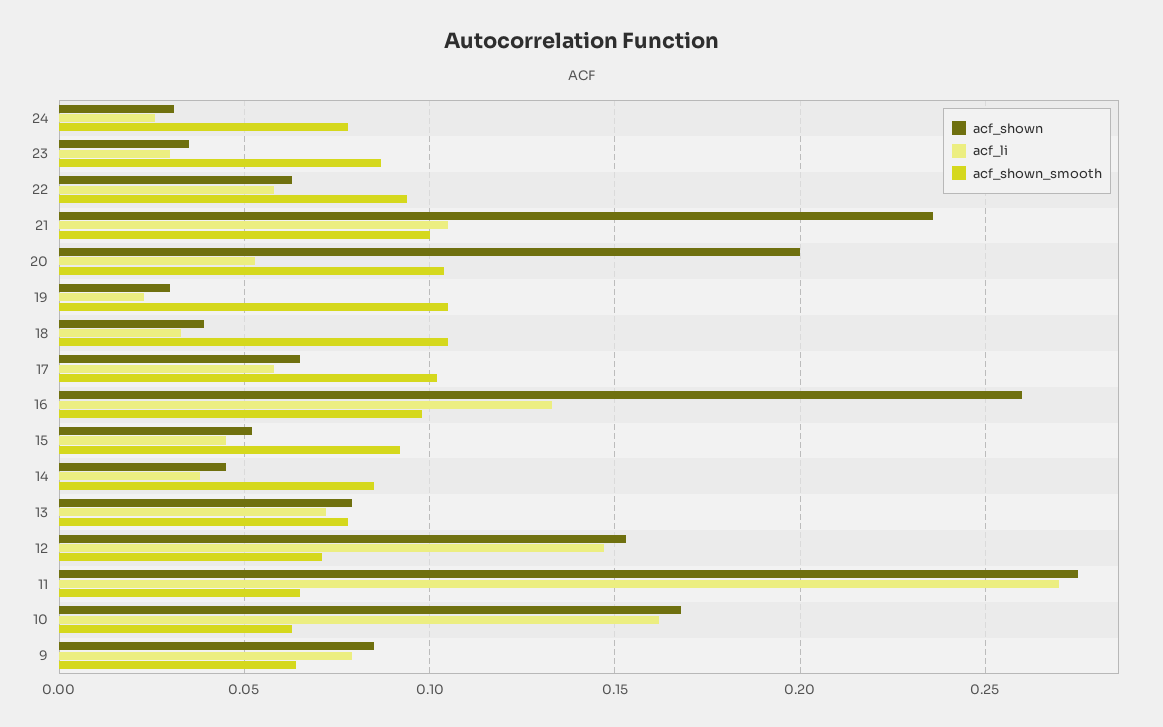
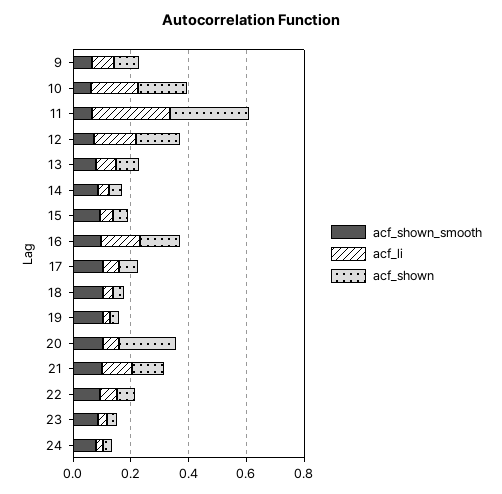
  {
    "acf_shown": {
      "24": 0.03,
      "23": 0.035,
      "22": 0.065,
-     "21": 0.235,
+     "21": 0.1,
      "20": 0.2,
      "19": 0.03,
      "18": 0.04,
      "17": 0.065,
-     "16": 0.26,
+     "16": 0.15,
      "15": 0.05,
      "14": 0.045,
      "13": 0.08,
      "12": 0.155,
      "11": 0.275,
      "10": 0.17,
      "9": 0.085
    },
    "acf_li": {
      "24": 0.025,
      "23": 0.03,
      "22": 0.06,
      "21": 0.105,
      "20": 0.055,
      "19": 0.025,
      "18": 0.035,
      "17": 0.06,
      "16": 0.135,
      "15": 0.045,
      "14": 0.04,
      "13": 0.07,
      "12": 0.145,
      "11": 0.27,
      "10": 0.16,
      "9": 0.08
    },
    "acf_shown_smooth": {
      "24": 0.08,
      "23": 0.085,
      "22": 0.095,
      "21": 0.1,
      "20": 0.105,
      "19": 0.105,
      "18": 0.105,
      "17": 0.1,
      "16": 0.1,
      "15": 0.09,
      "14": 0.085,
      "13": 0.08,
      "12": 0.07,
      "11": 0.065,
      "10": 0.065,
      "9": 0.065
    }
  }

